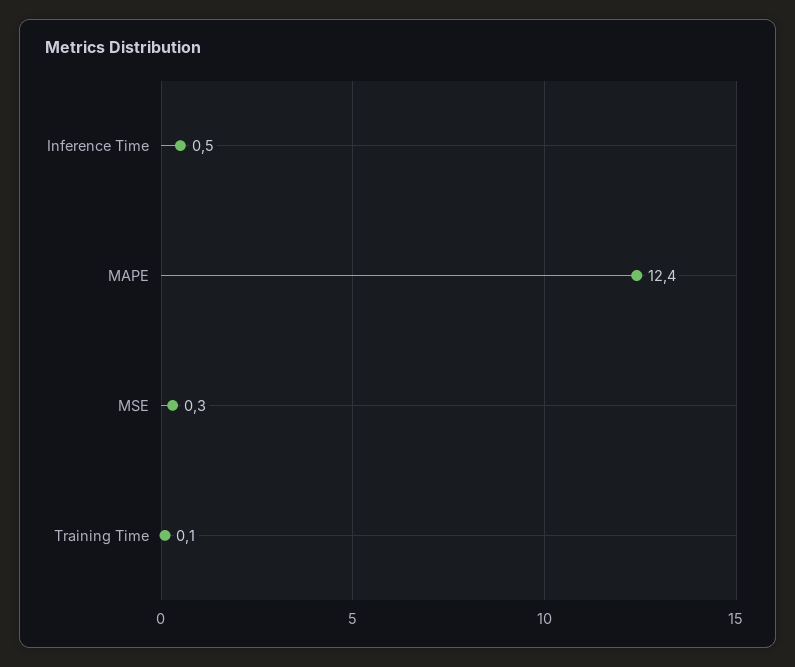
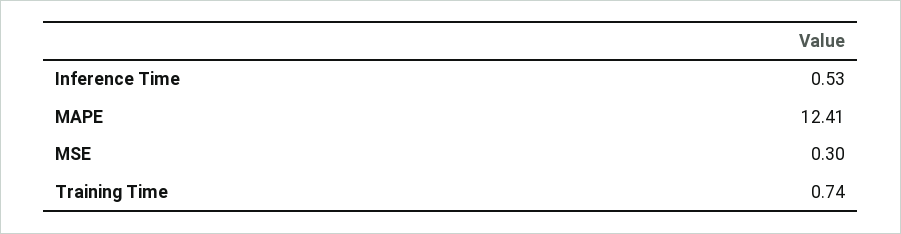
  {
    "Inference Time": 0.53,
    "MAPE": 12.41,
    "MSE": 0.3,
-   "Training Time": 0.1
+   "Training Time": 0.74
  }

